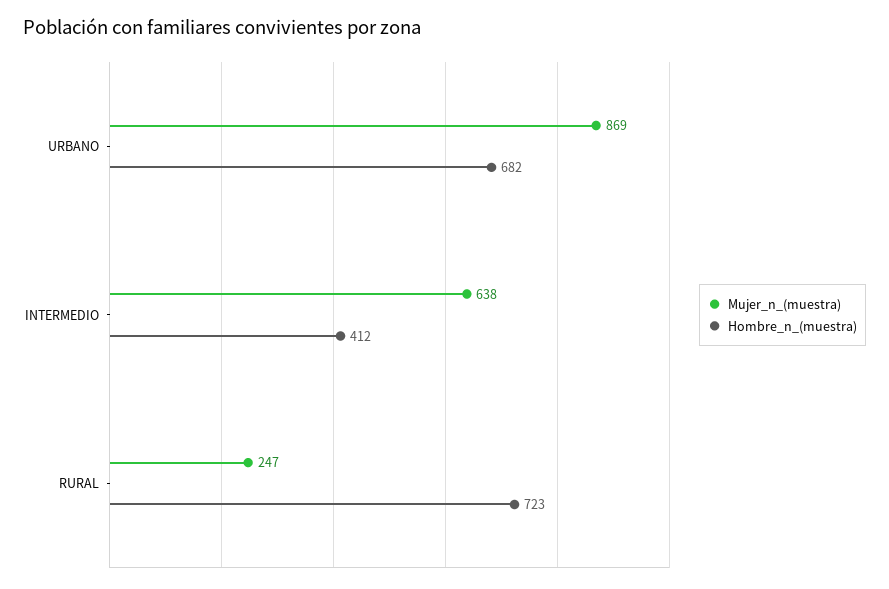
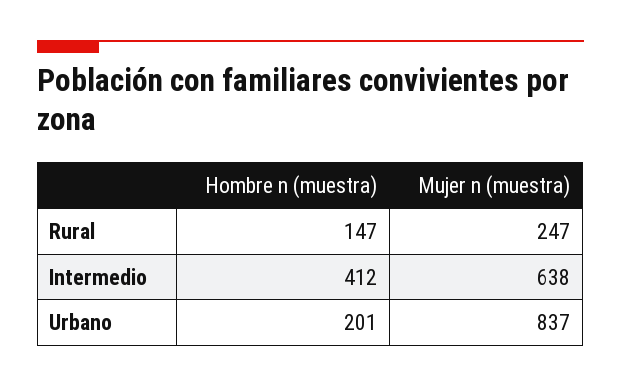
  {
    "Mujer_n_(muestra)": {
-     "URBANO": 869,
+     "URBANO": 837,
      "INTERMEDIO": 638,
      "RURAL": 247
    },
    "Hombre_n_(muestra)": {
-     "URBANO": 682,
+     "URBANO": 201,
      "INTERMEDIO": 412,
-     "RURAL": 723
+     "RURAL": 147
    }
  }

